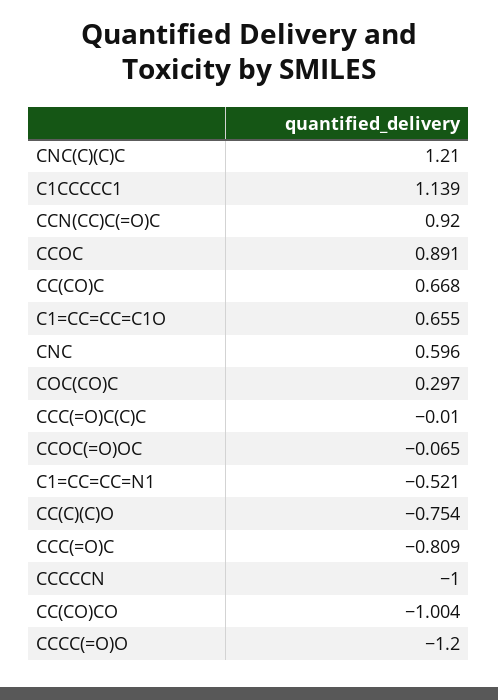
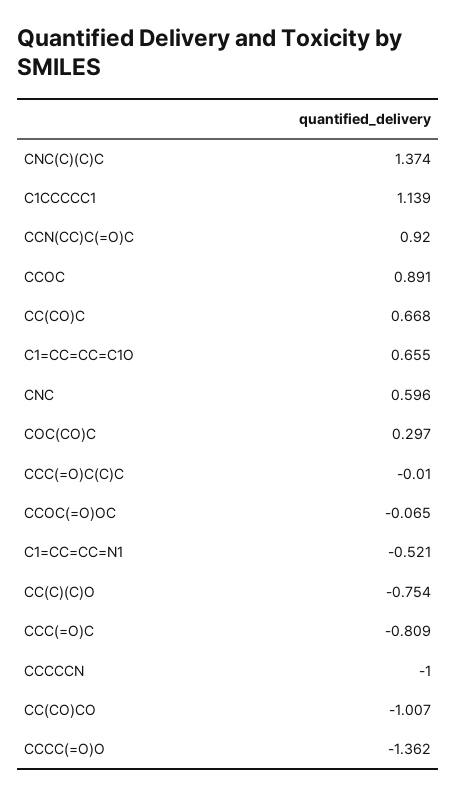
  {
-   "CNC(C)(C)C": 1.21,
+   "CNC(C)(C)C": 1.374,
    "C1CCCCC1": 1.139,
    "CCN(CC)C(=O)C": 0.92,
    "CCOC": 0.891,
    "CC(CO)C": 0.668,
    "C1=CC=CC=C1O": 0.655,
    "CNC": 0.596,
    "COC(CO)C": 0.297,
    "CCC(=O)C(C)C": -0.01,
    "CCOC(=O)OC": -0.065,
    "C1=CC=CC=N1": -0.521,
    "CC(C)(C)O": -0.754,
    "CCC(=O)C": -0.809,
    "CCCCCN": -1,
-   "CC(CO)CO": -1.004,
+   "CC(CO)CO": -1.007,
-   "CCCC(=O)O": -1.2
+   "CCCC(=O)O": -1.362
  }

